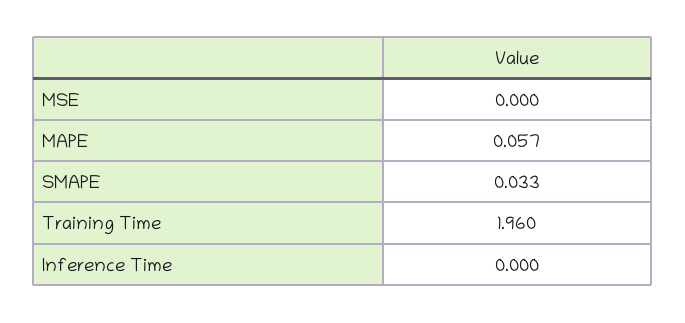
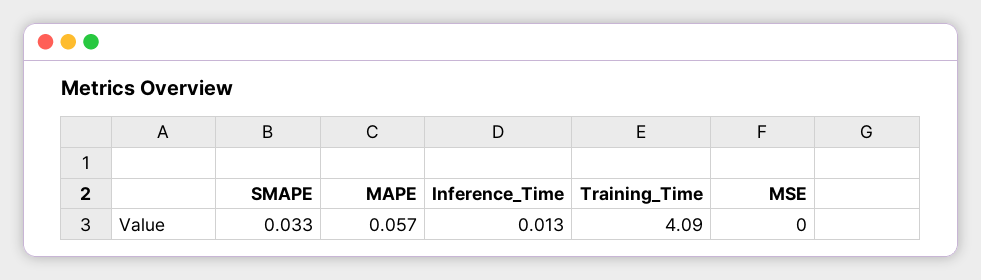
  {
    "MSE": 0,
    "MAPE": 0.057,
    "SMAPE": 0.033,
-   "Training Time": 1.96,
+   "Training Time": 4.09,
-   "Inference Time": 0
+   "Inference Time": 0.013
  }

